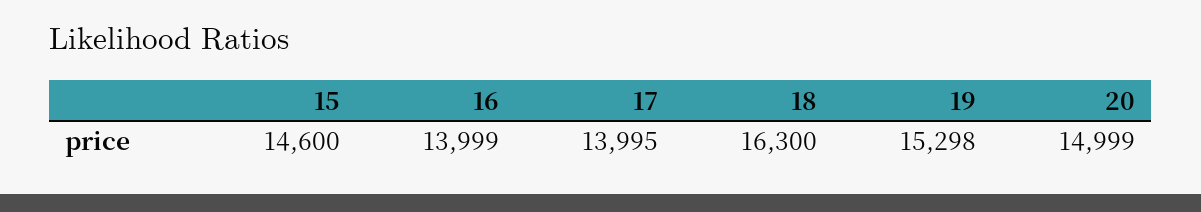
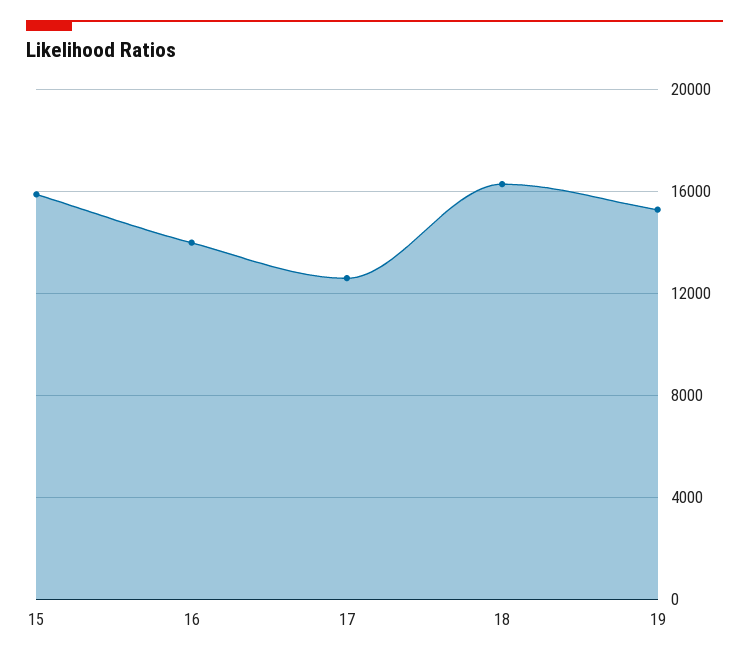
  {
-   "15": 14600,
+   "15": 16000,
    "16": 13999,
-   "17": 13995,
+   "17": 12500,
    "18": 16300,
-   "19": 15298,
+   "19": 15298
-   "20": 14999
  }

